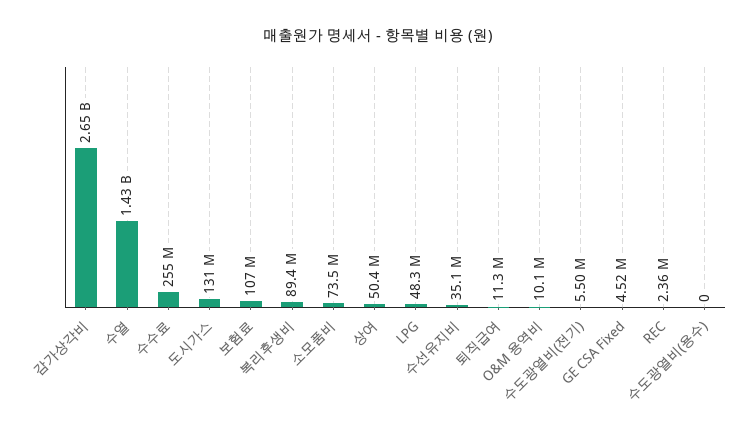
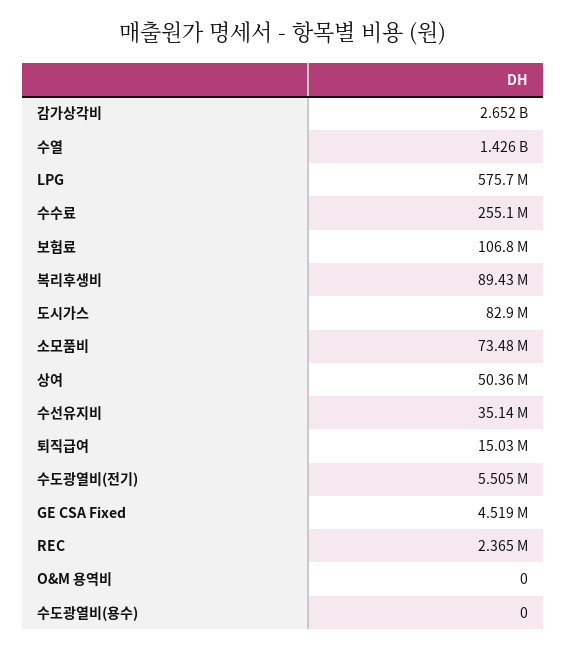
  {
    "감가상각비": 2652000000,
    "수열": 1426000000,
    "수수료": 255100000,
-   "도시가스": 131000000,
+   "도시가스": 82900000,
    "보험료": 106800000,
    "복리후생비": 89430000,
    "소모품비": 73480000,
    "상여": 50360000,
-   "LPG": 48300000,
+   "LPG": 575700000,
    "수선유지비": 35140000,
-   "퇴직급여": 11300000,
+   "퇴직급여": 15030000,
-   "O&M 용역비": 10100000,
+   "O&M 용역비": 0,
    "수도광열비(전기)": 5505000,
    "GE CSA Fixed": 4519000,
    "REC": 2365000,
    "수도광열비(용수)": 0
  }

